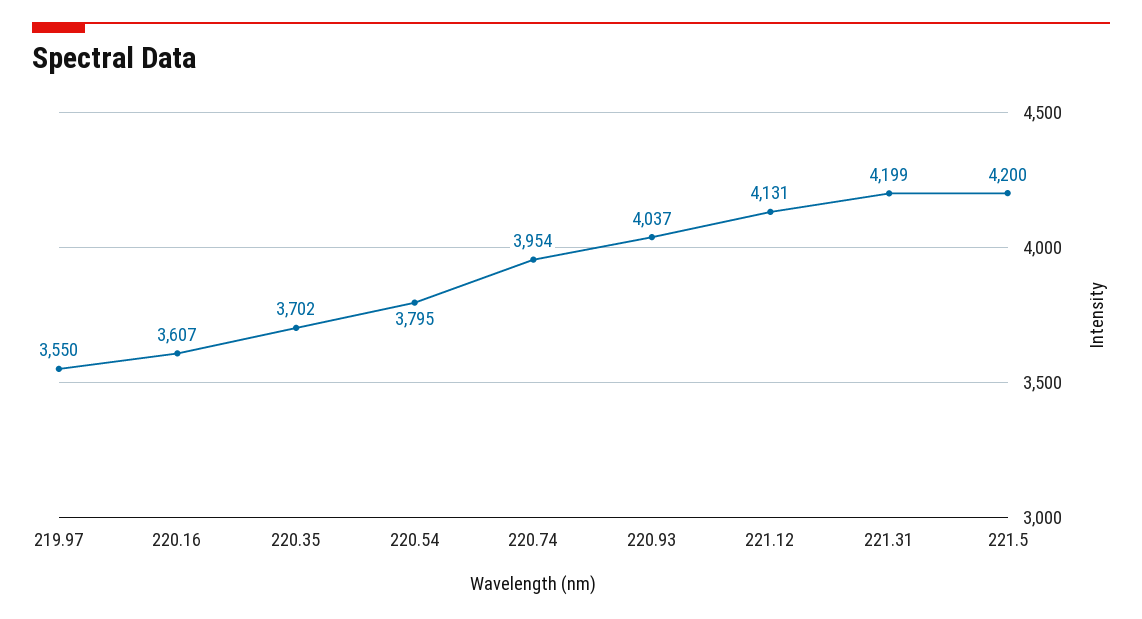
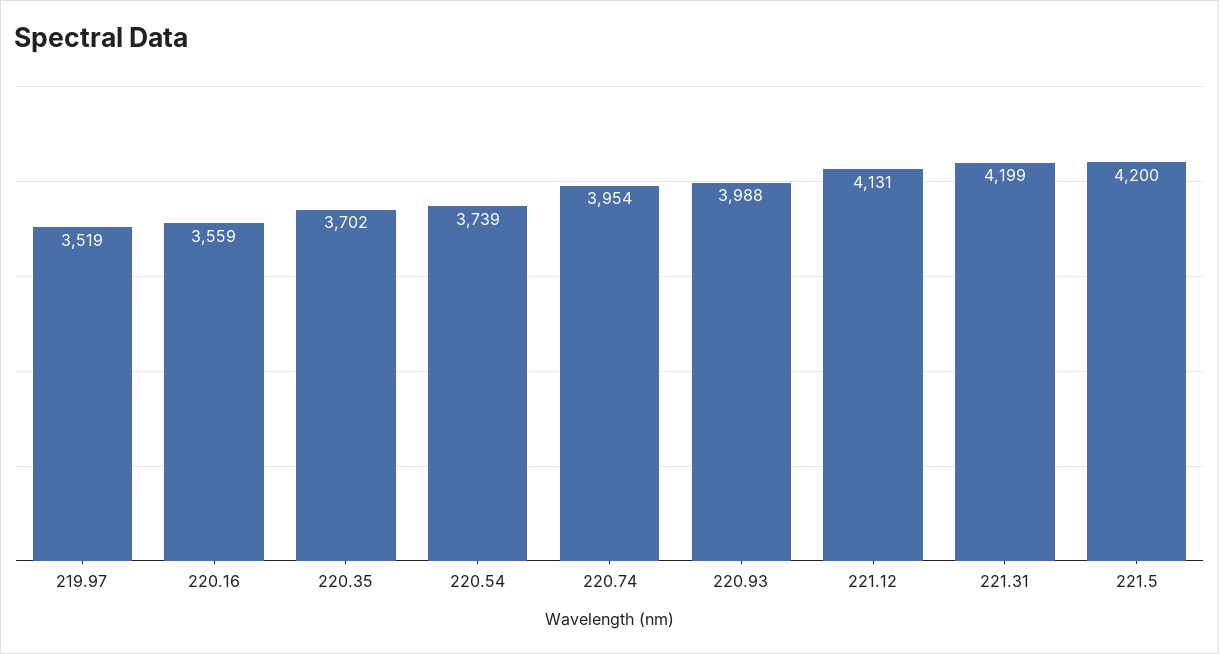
  {
-   "219.97": 3550,
+   "219.97": 3519,
-   "220.16": 3607,
+   "220.16": 3559,
    "220.35": 3702,
-   "220.54": 3795,
+   "220.54": 3739,
    "220.74": 3954,
-   "220.93": 4037,
+   "220.93": 3988,
    "221.12": 4131,
    "221.31": 4199,
    "221.5": 4200
  }

